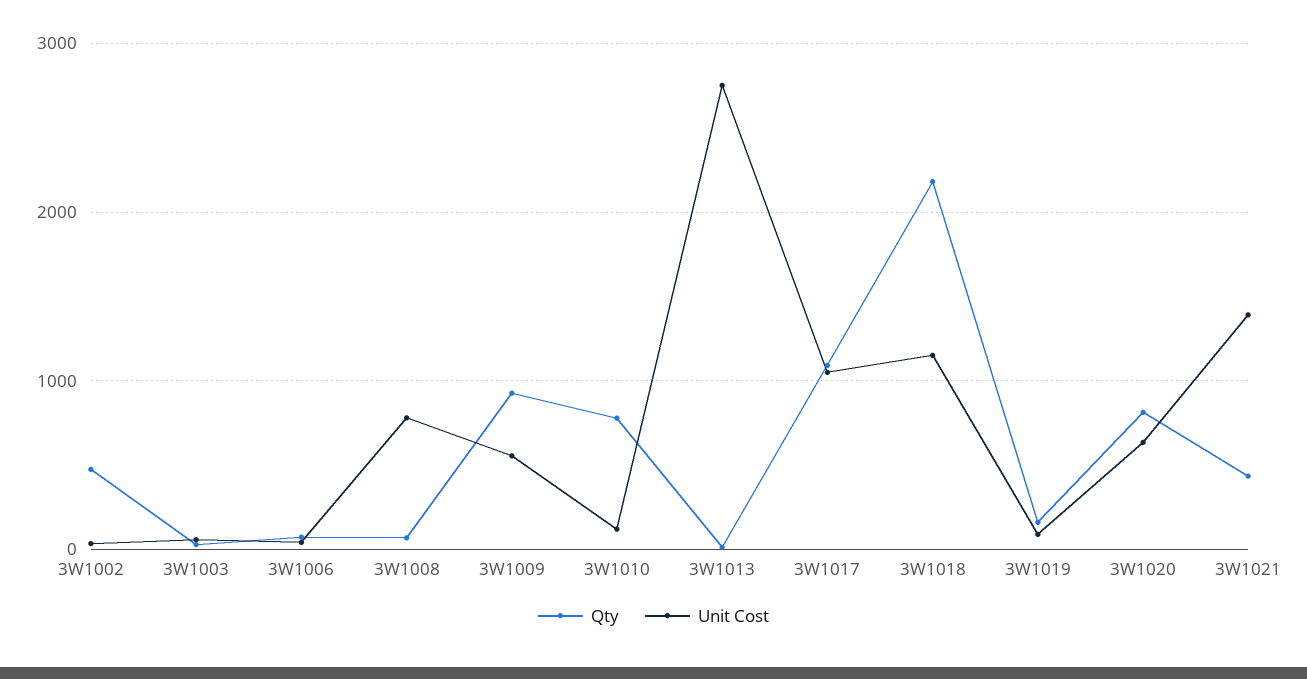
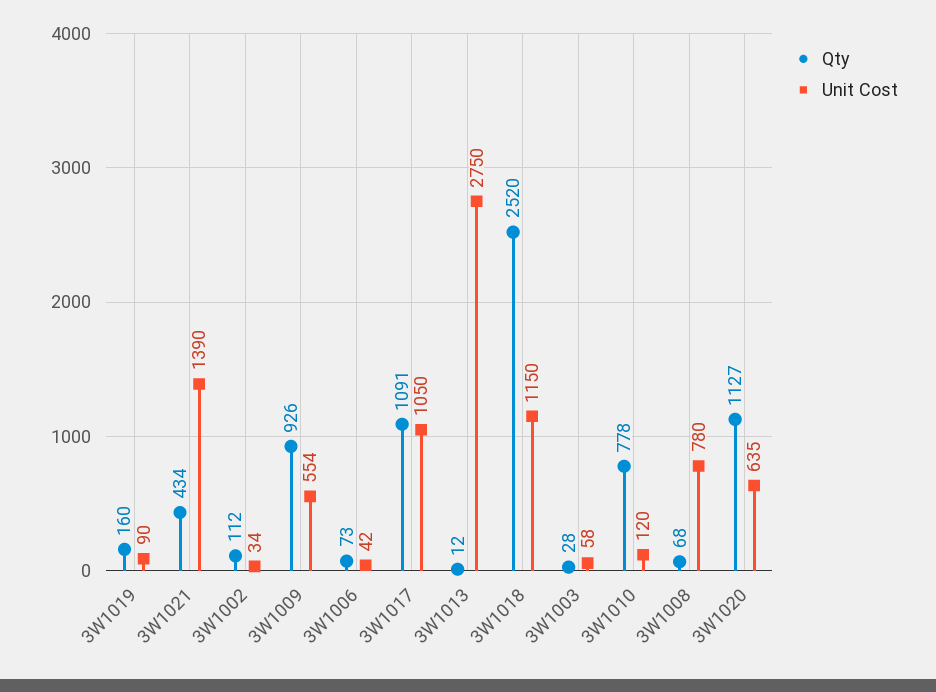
  {
    "Qty": {
-     "3W1002": 500,
+     "3W1002": 112,
      "3W1003": 28,
      "3W1006": 73,
      "3W1008": 68,
      "3W1009": 926,
      "3W1010": 778,
      "3W1013": 12,
      "3W1017": 1091,
-     "3W1018": 2200,
+     "3W1018": 2520,
      "3W1019": 160,
-     "3W1020": 800,
+     "3W1020": 1127,
      "3W1021": 434
    },
    "Unit Cost": {
      "3W1002": 34,
      "3W1003": 58,
      "3W1006": 42,
      "3W1008": 780,
      "3W1009": 554,
      "3W1010": 120,
      "3W1013": 2750,
      "3W1017": 1050,
      "3W1018": 1150,
      "3W1019": 90,
      "3W1020": 635,
      "3W1021": 1390
    }
  }

